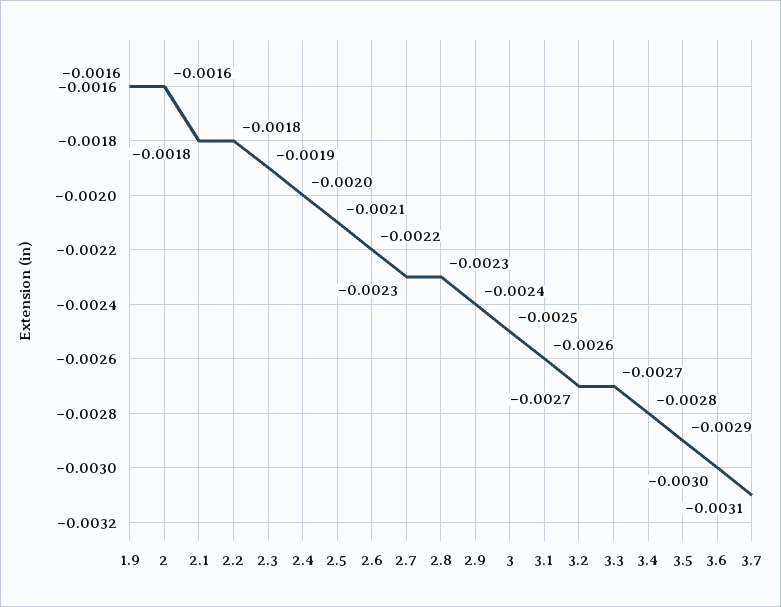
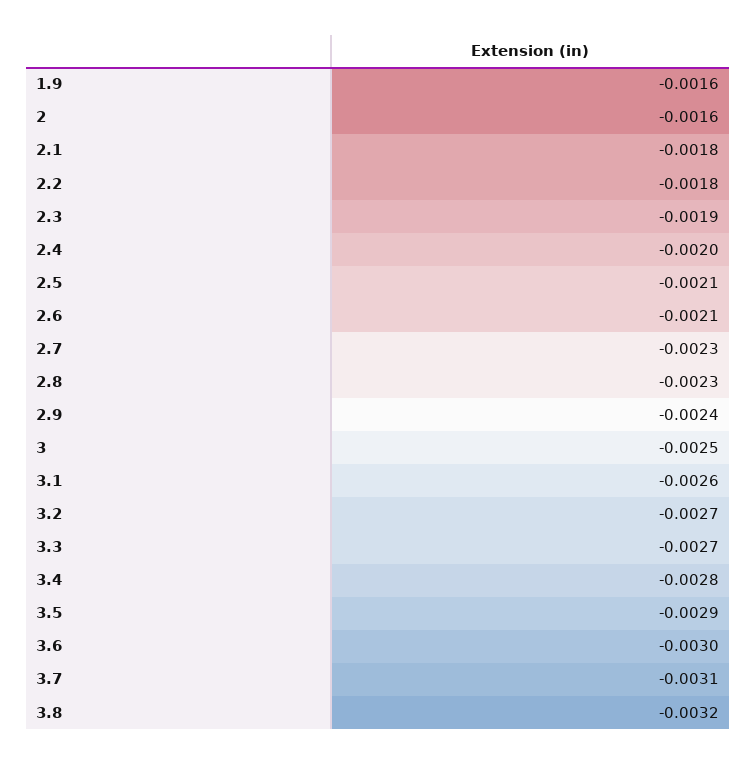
  {
    "1.9": -0.0016,
    "2": -0.0016,
    "2.1": -0.0018,
    "2.2": -0.0018,
    "2.3": -0.0019,
    "2.4": -0.002,
    "2.5": -0.0021,
-   "2.6": -0.0022,
+   "2.6": -0.0021,
    "2.7": -0.0023,
    "2.8": -0.0023,
    "2.9": -0.0024,
    "3": -0.0025,
    "3.1": -0.0026,
    "3.2": -0.0027,
    "3.3": -0.0027,
    "3.4": -0.0028,
    "3.5": -0.0029,
    "3.6": -0.003,
-   "3.7": -0.0031
+   "3.7": -0.0031,
+   "3.8": -0.0032
  }

